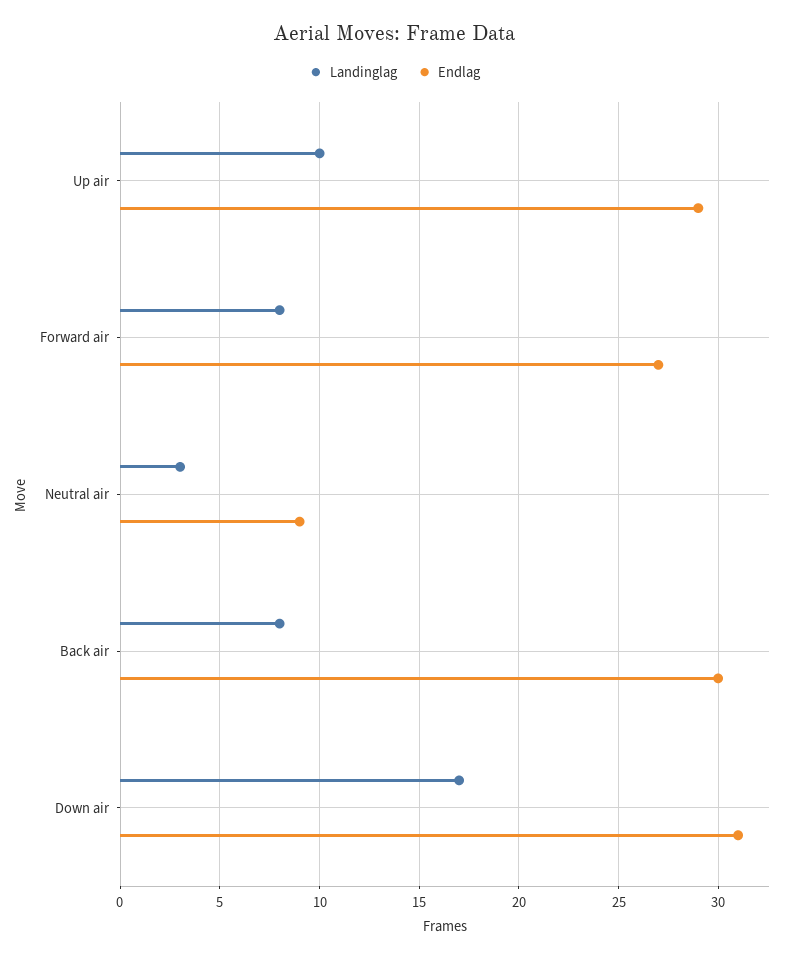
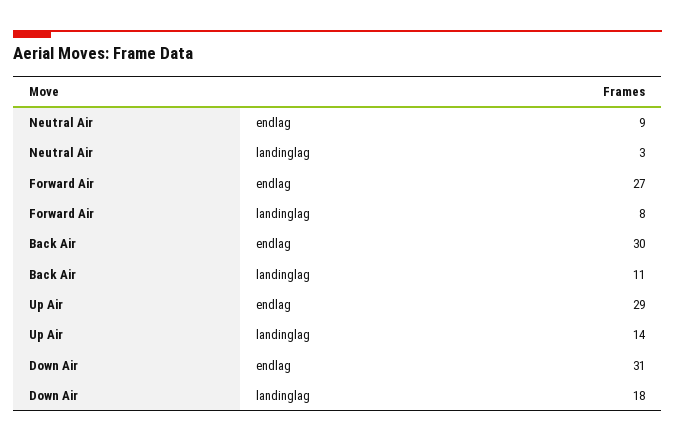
  {
    "Landinglag": {
-     "Up air": 10,
+     "Up air": 14,
      "Forward air": 8,
      "Neutral air": 3,
-     "Back air": 8,
+     "Back air": 11,
-     "Down air": 17
+     "Down air": 18
    },
    "Endlag": {
      "Up air": 29,
      "Forward air": 27,
      "Neutral air": 9,
      "Back air": 30,
      "Down air": 31
    }
  }

